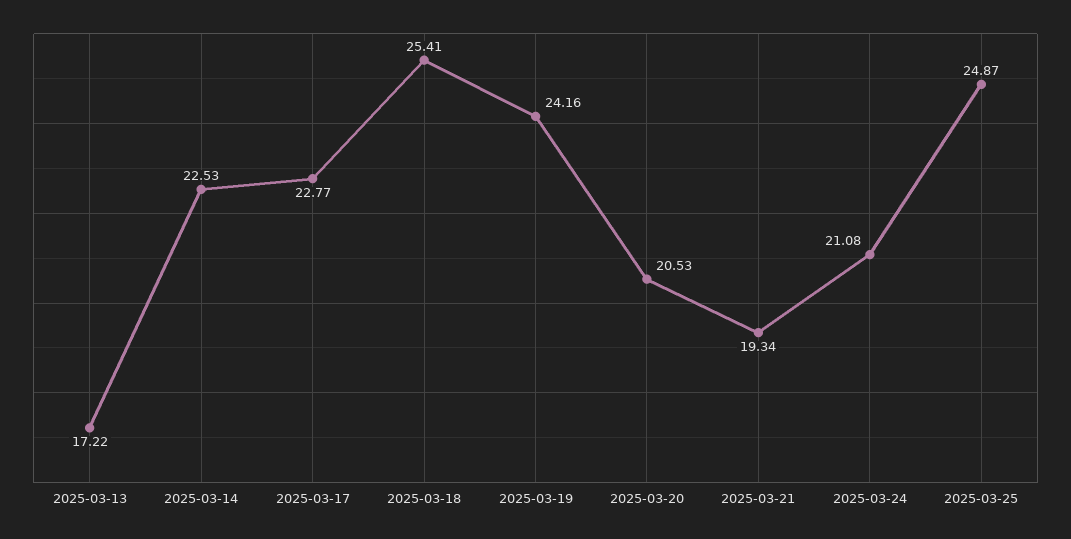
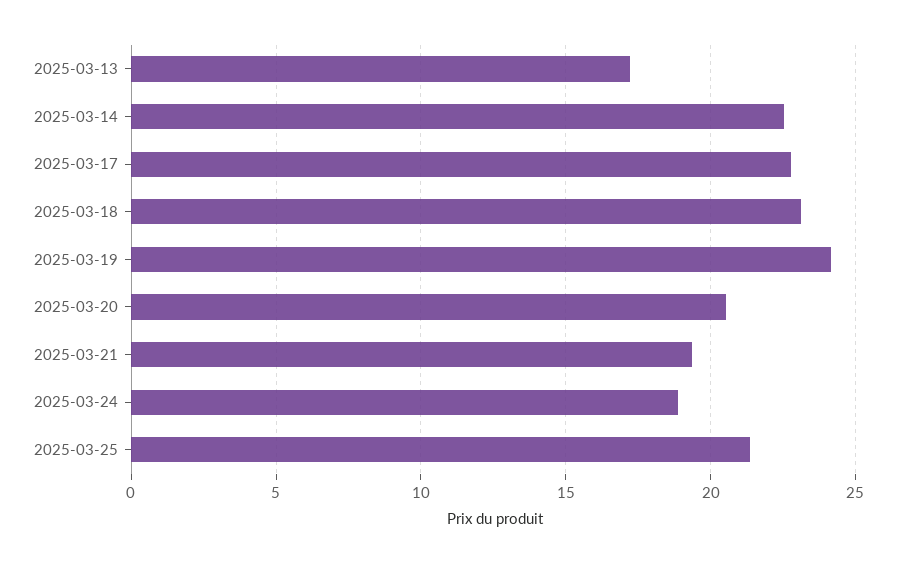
  {
    "2025-03-13": 17.22,
    "2025-03-14": 22.53,
    "2025-03-17": 22.77,
-   "2025-03-18": 25.41,
+   "2025-03-18": 23,
    "2025-03-19": 24.16,
    "2025-03-20": 20.53,
    "2025-03-21": 19.34,
-   "2025-03-24": 21.08,
+   "2025-03-24": 19,
-   "2025-03-25": 24.87
+   "2025-03-25": 21.5
  }

